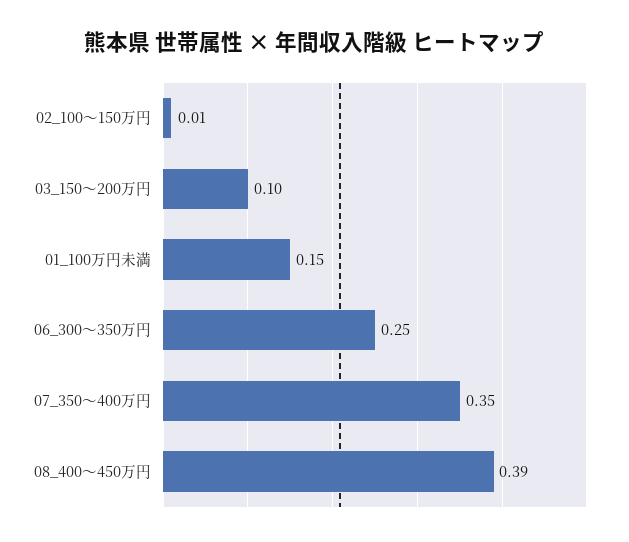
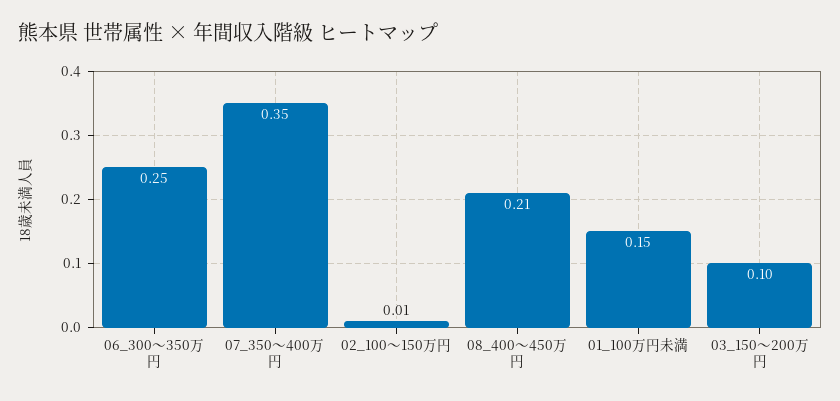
  {
    "02_100～150万円": 0.01,
    "03_150～200万円": 0.1,
    "01_100万円未満": 0.15,
    "06_300～350万円": 0.25,
    "07_350～400万円": 0.35,
-   "08_400～450万円": 0.39
+   "08_400～450万円": 0.21
  }

